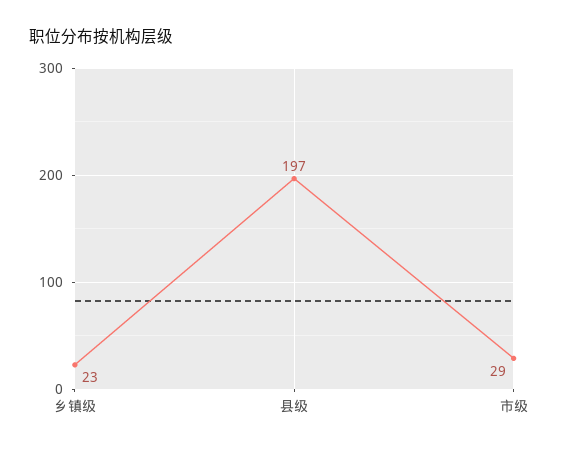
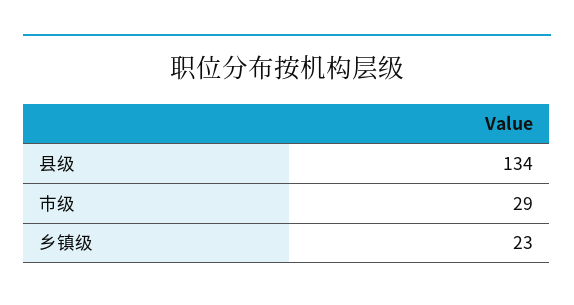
  {
    "乡镇级": 23,
-   "县级": 197,
+   "县级": 134,
    "市级": 29
  }

